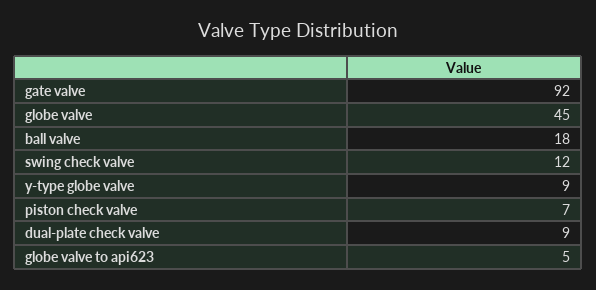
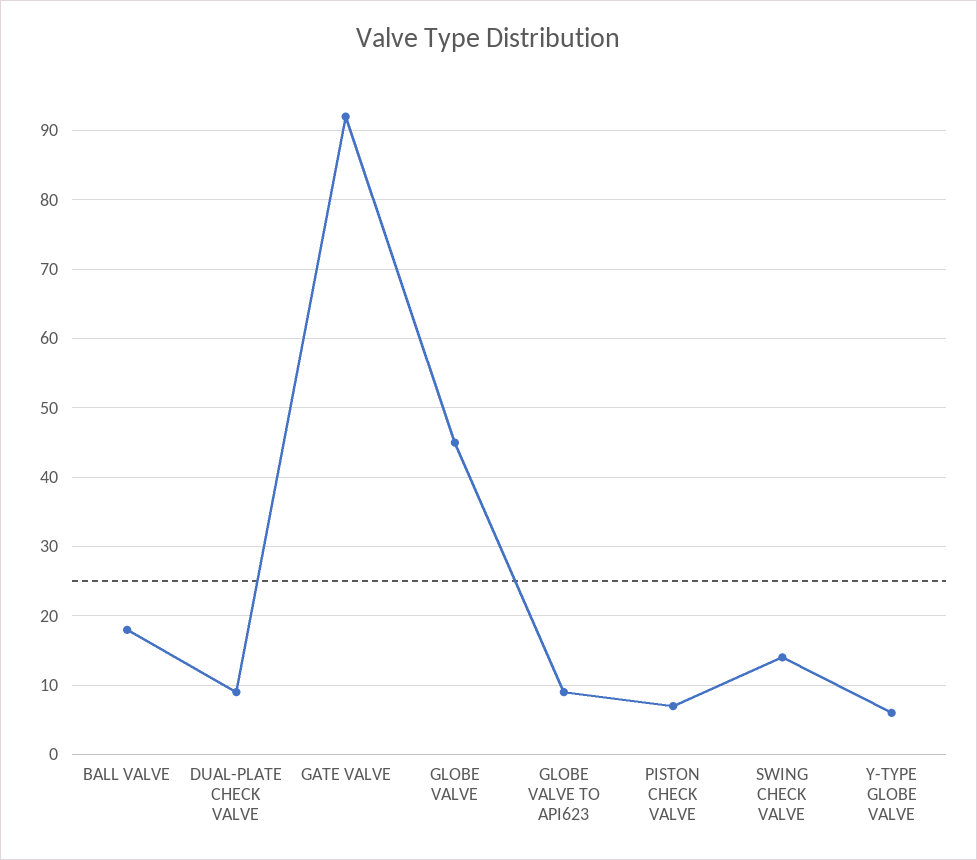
  {
    "gate valve": 92,
    "globe valve": 45,
    "ball valve": 18,
-   "swing check valve": 12,
+   "swing check valve": 14,
-   "y-type globe valve": 9,
+   "y-type globe valve": 6,
    "piston check valve": 7,
    "dual-plate check valve": 9,
-   "globe valve to api623": 5
+   "globe valve to api623": 9
  }

